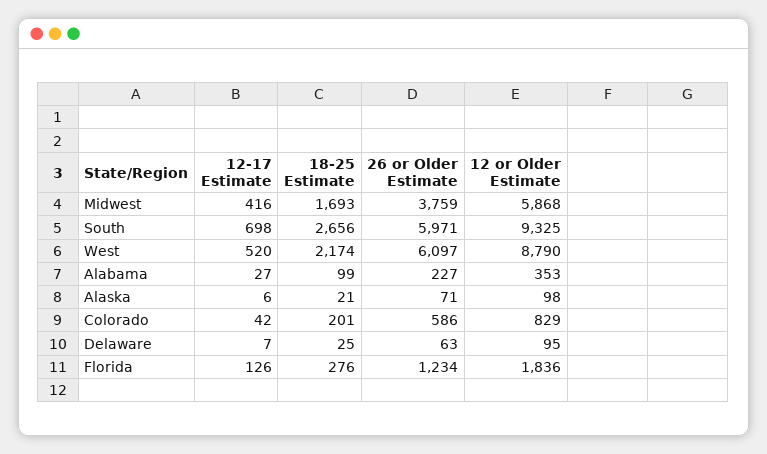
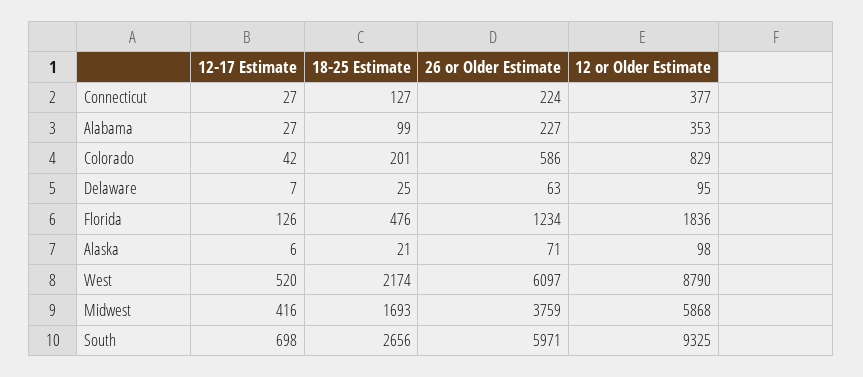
  {
    "12-17 Estimate": {
      "Midwest": 416,
      "South": 698,
      "West": 520,
      "Alabama": 27,
      "Alaska": 6,
      "Colorado": 42,
      "Delaware": 7,
-     "Florida": 126
+     "Florida": 126,
+     "Connecticut": 27
    },
    "18-25 Estimate": {
      "Midwest": 1693,
      "South": 2656,
      "West": 2174,
      "Alabama": 99,
      "Alaska": 21,
      "Colorado": 201,
      "Delaware": 25,
-     "Florida": 276
+     "Florida": 476,
+     "Connecticut": 127
    },
    "26 or Older Estimate": {
      "Midwest": 3759,
      "South": 5971,
      "West": 6097,
      "Alabama": 227,
      "Alaska": 71,
      "Colorado": 586,
      "Delaware": 63,
-     "Florida": 1234
+     "Florida": 1234,
+     "Connecticut": 224
    },
    "12 or Older Estimate": {
      "Midwest": 5868,
      "South": 9325,
      "West": 8790,
      "Alabama": 353,
      "Alaska": 98,
      "Colorado": 829,
      "Delaware": 95,
-     "Florida": 1836
+     "Florida": 1836,
+     "Connecticut": 377
    }
  }

